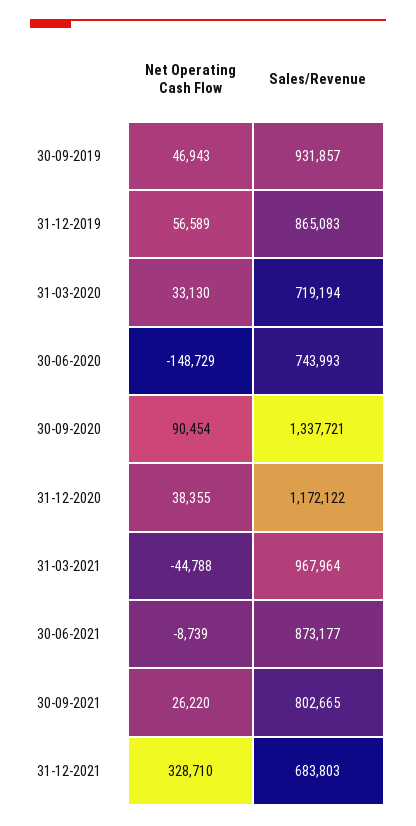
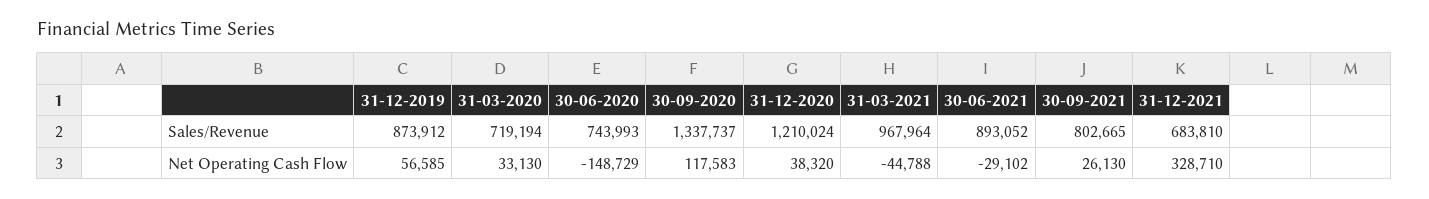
  {
    "Net Operating Cash Flow": {
-     "30-09-2019": 46943,
-     "31-12-2019": 56589,
+     "31-12-2019": 56585,
      "31-03-2020": 33130,
      "30-06-2020": -148729,
-     "30-09-2020": 90454,
+     "30-09-2020": 117583,
-     "31-12-2020": 38355,
+     "31-12-2020": 38320,
      "31-03-2021": -44788,
-     "30-06-2021": -8739,
+     "30-06-2021": -29102,
-     "30-09-2021": 26220,
+     "30-09-2021": 26130,
      "31-12-2021": 328710
    },
    "Sales/Revenue": {
-     "30-09-2019": 931857,
-     "31-12-2019": 865083,
+     "31-12-2019": 873912,
      "31-03-2020": 719194,
      "30-06-2020": 743993,
-     "30-09-2020": 1337721,
+     "30-09-2020": 1337737,
-     "31-12-2020": 1172122,
+     "31-12-2020": 1210024,
      "31-03-2021": 967964,
-     "30-06-2021": 873177,
+     "30-06-2021": 893052,
      "30-09-2021": 802665,
-     "31-12-2021": 683803
+     "31-12-2021": 683810
    }
  }

